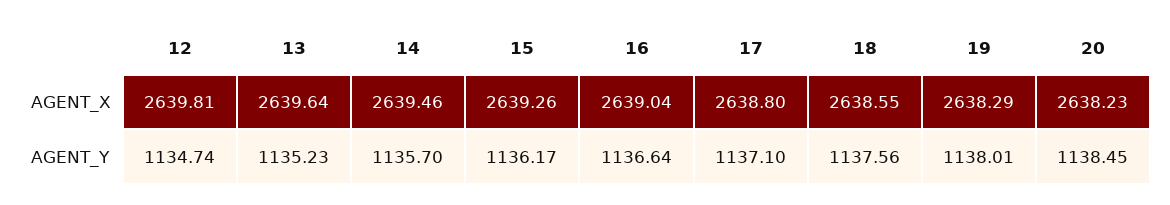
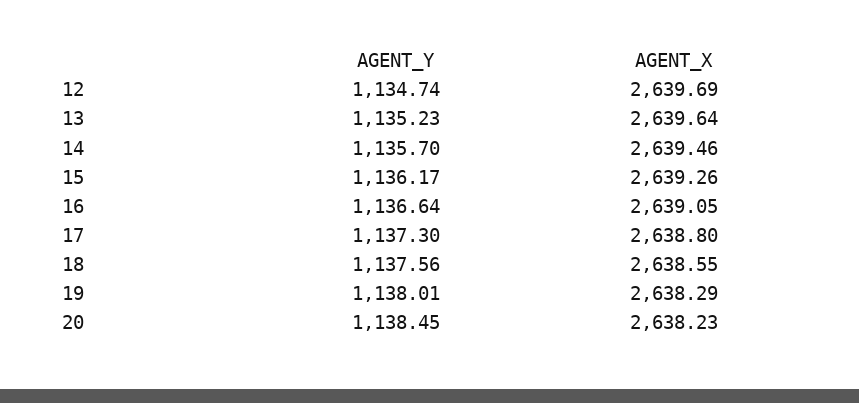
  {
    "12": {
-     "AGENT_X": 2639.81,
+     "AGENT_X": 2639.69,
      "AGENT_Y": 1134.74
    },
    "13": {
      "AGENT_X": 2639.64,
      "AGENT_Y": 1135.23
    },
    "14": {
      "AGENT_X": 2639.46,
      "AGENT_Y": 1135.7
    },
    "15": {
      "AGENT_X": 2639.26,
      "AGENT_Y": 1136.17
    },
    "16": {
-     "AGENT_X": 2639.04,
+     "AGENT_X": 2639.05,
      "AGENT_Y": 1136.64
    },
    "17": {
      "AGENT_X": 2638.8,
-     "AGENT_Y": 1137.1
+     "AGENT_Y": 1137.3
    },
    "18": {
      "AGENT_X": 2638.55,
      "AGENT_Y": 1137.56
    },
    "19": {
      "AGENT_X": 2638.29,
      "AGENT_Y": 1138.01
    },
    "20": {
      "AGENT_X": 2638.23,
      "AGENT_Y": 1138.45
    }
  }

